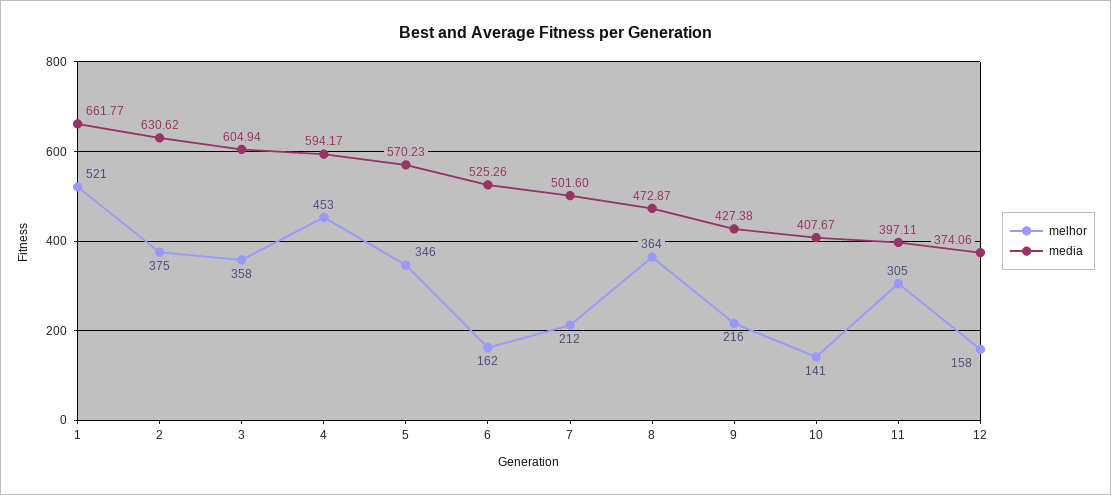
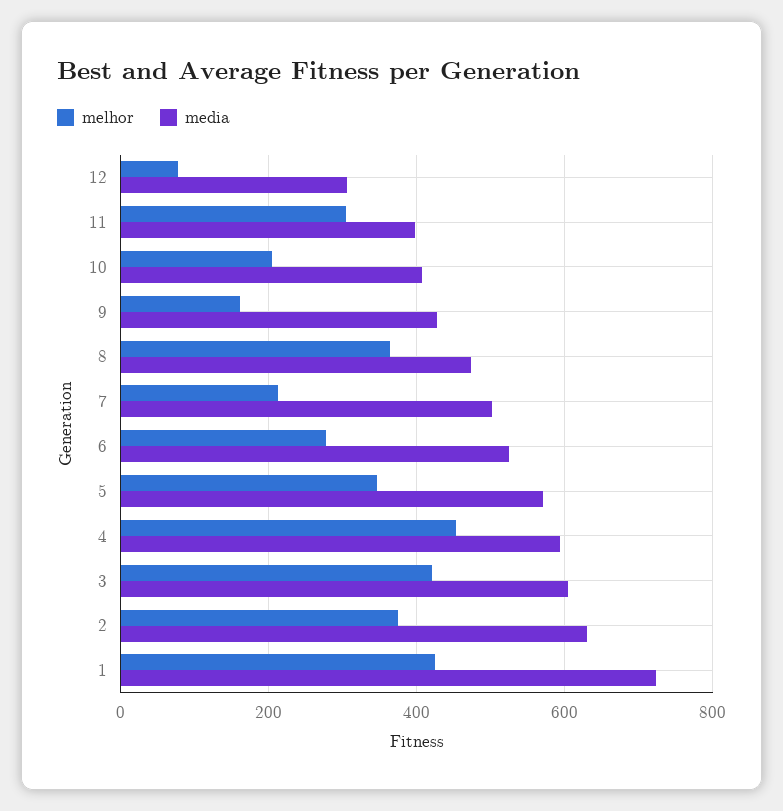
  {
    "melhor": {
-     "1": 521,
+     "1": 420,
      "2": 375,
-     "3": 358,
+     "3": 420,
      "4": 453,
      "5": 346,
-     "6": 162,
+     "6": 280,
      "7": 212,
      "8": 364,
-     "9": 216,
+     "9": 160,
-     "10": 141,
+     "10": 200,
      "11": 305,
-     "12": 158
+     "12": 80
    },
    "media": {
-     "1": 661.77,
+     "1": 720,
      "2": 630.62,
      "3": 604.94,
      "4": 594.17,
      "5": 570.23,
      "6": 525.26,
      "7": 501.6,
      "8": 472.87,
      "9": 427.38,
      "10": 407.67,
      "11": 397.11,
-     "12": 374.06
+     "12": 300
    }
  }

